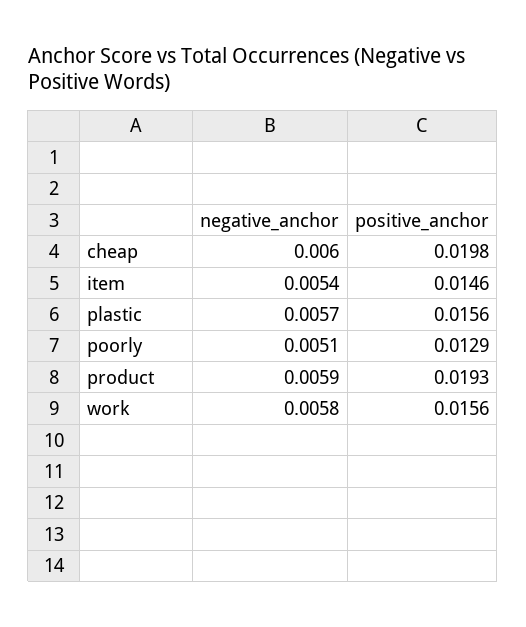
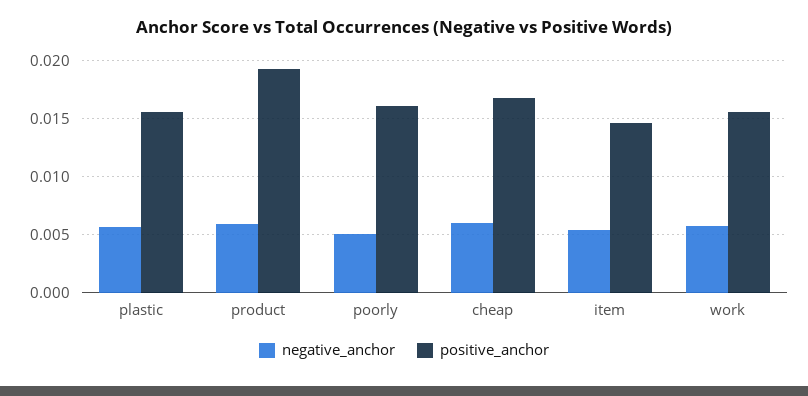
  {
    "negative_anchor": {
      "cheap": 0.006,
      "item": 0.0054,
      "plastic": 0.0057,
      "poorly": 0.0051,
      "product": 0.0059,
      "work": 0.0058
    },
    "positive_anchor": {
-     "cheap": 0.0198,
+     "cheap": 0.017,
      "item": 0.0146,
      "plastic": 0.0156,
-     "poorly": 0.0129,
+     "poorly": 0.016,
      "product": 0.0193,
      "work": 0.0156
    }
  }

